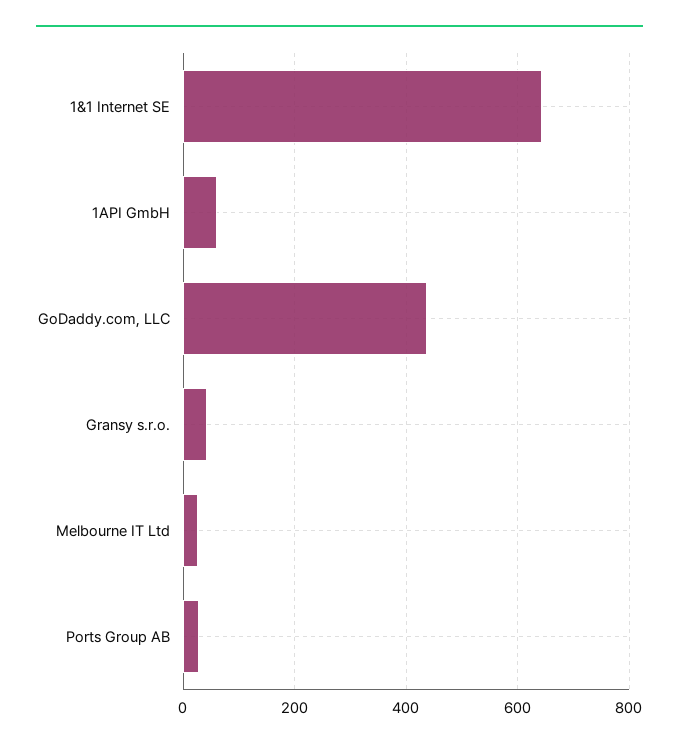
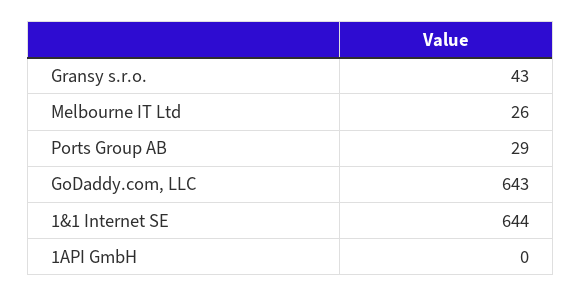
  {
    "1&1 Internet SE": 644,
-   "1API GmbH": 60,
+   "1API GmbH": 0,
-   "GoDaddy.com, LLC": 440,
+   "GoDaddy.com, LLC": 643,
    "Gransy s.r.o.": 43,
    "Melbourne IT Ltd": 26,
    "Ports Group AB": 29
  }

